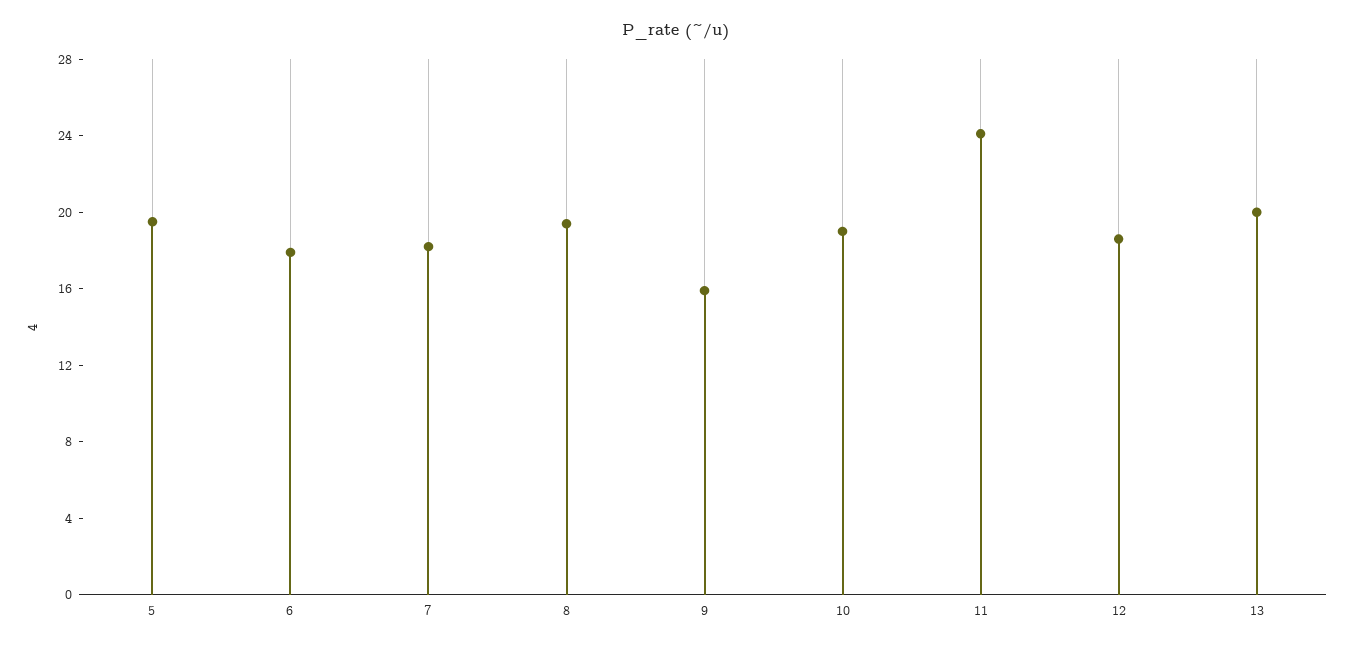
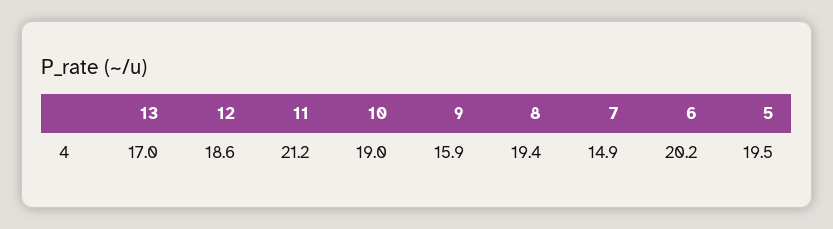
  {
    "5": 19.5,
-   "6": 18,
+   "6": 20.2,
-   "7": 18,
+   "7": 14.9,
    "8": 19.4,
    "9": 15.9,
    "10": 19,
-   "11": 24,
+   "11": 21.2,
    "12": 18.6,
-   "13": 20
+   "13": 17
  }

